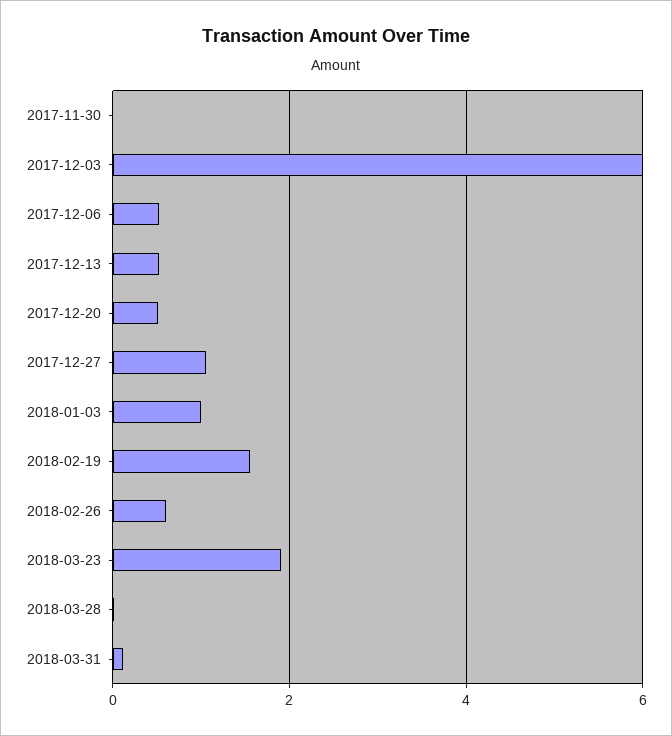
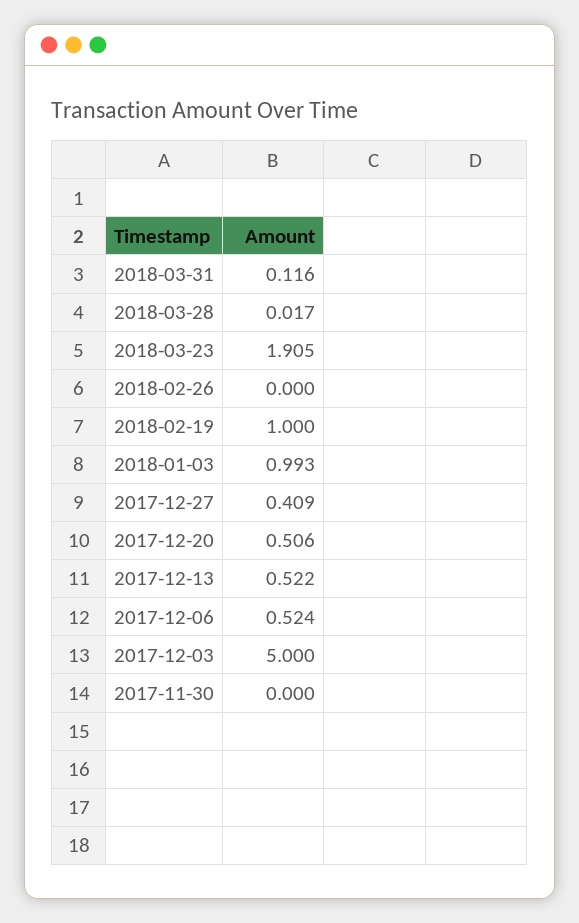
  {
    "2017-11-30": 0,
-   "2017-12-03": 6,
+   "2017-12-03": 5,
    "2017-12-06": 0.524,
    "2017-12-13": 0.522,
    "2017-12-20": 0.506,
-   "2017-12-27": 1,
+   "2017-12-27": 0.409,
    "2018-01-03": 0.993,
-   "2018-02-19": 1.6,
+   "2018-02-19": 1,
-   "2018-02-26": 0.6,
+   "2018-02-26": 0,
    "2018-03-23": 1.905,
    "2018-03-28": 0.017,
    "2018-03-31": 0.116
  }

